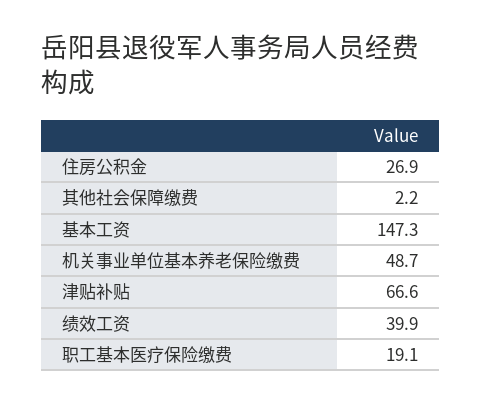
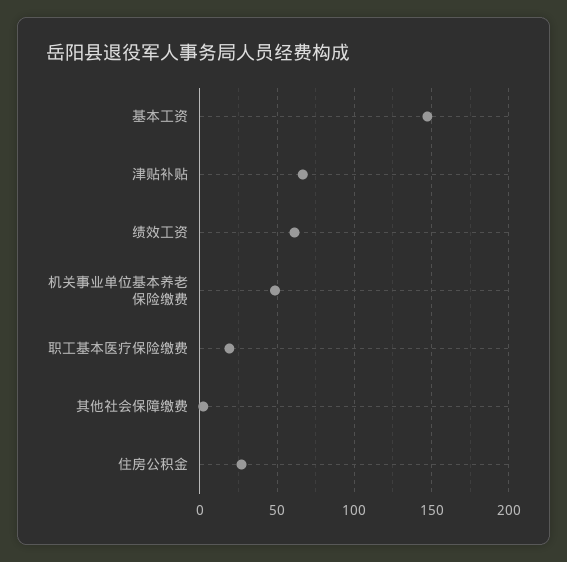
  {
    "住房公积金": 26.9,
    "其他社会保障缴费": 2.2,
    "基本工资": 147.3,
    "机关事业单位基本养老保险缴费": 48.7,
    "津贴补贴": 66.6,
-   "绩效工资": 39.9,
+   "绩效工资": 60,
    "职工基本医疗保险缴费": 19.1
  }

